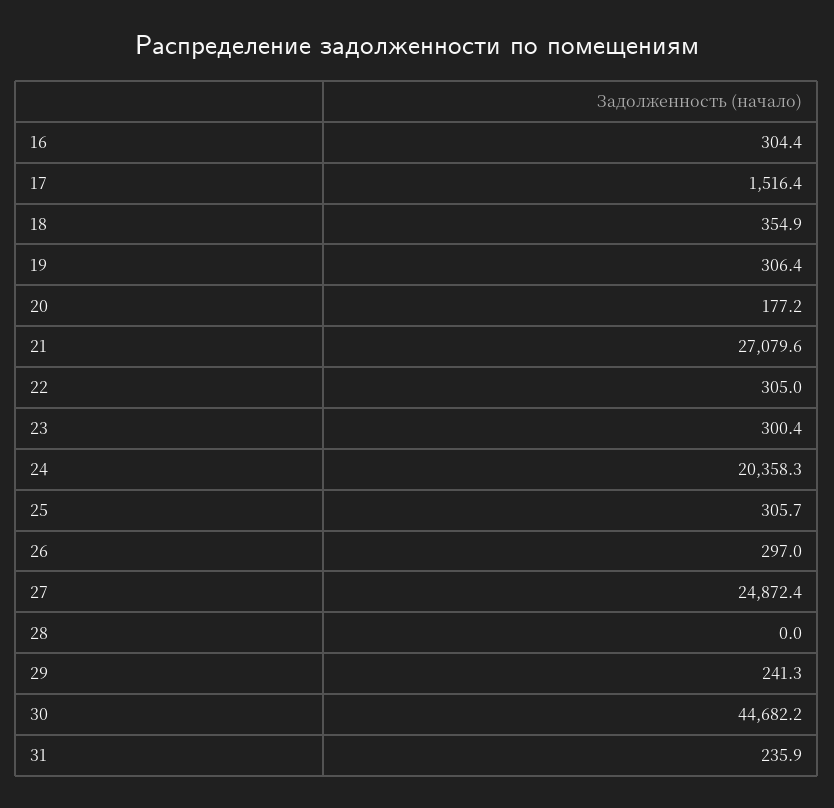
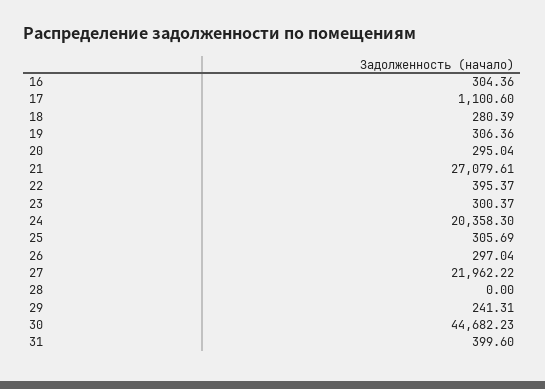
  {
    "16": 304.36,
-   "17": 1516.4,
+   "17": 1100.6,
-   "18": 354.9,
+   "18": 280.39,
    "19": 306.36,
-   "20": 177.2,
+   "20": 295.04,
    "21": 27079.61,
-   "22": 305,
+   "22": 395.37,
    "23": 300.37,
    "24": 20358.3,
    "25": 305.69,
    "26": 297.04,
-   "27": 24872.4,
+   "27": 21962.22,
    "28": 0,
    "29": 241.31,
    "30": 44682.23,
-   "31": 235.9
+   "31": 399.6
  }

